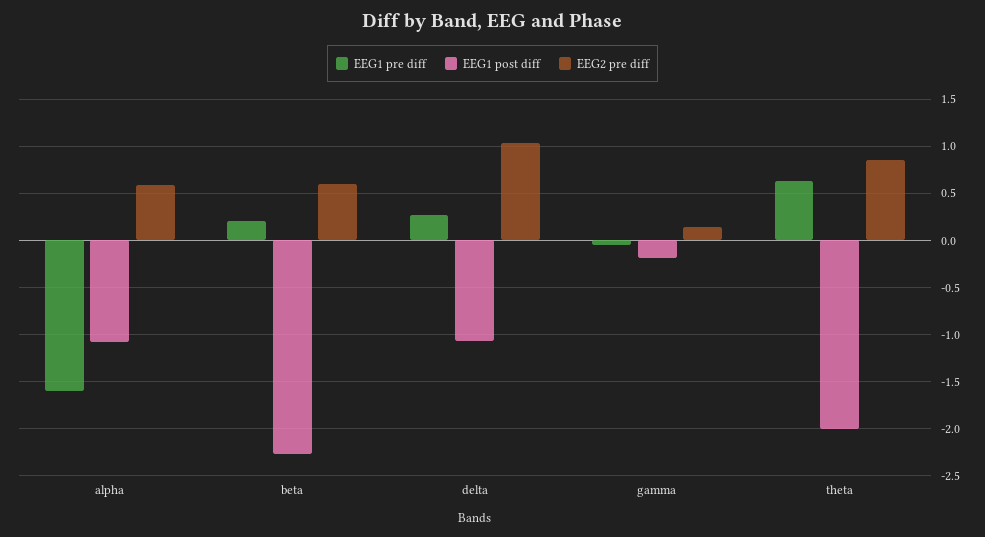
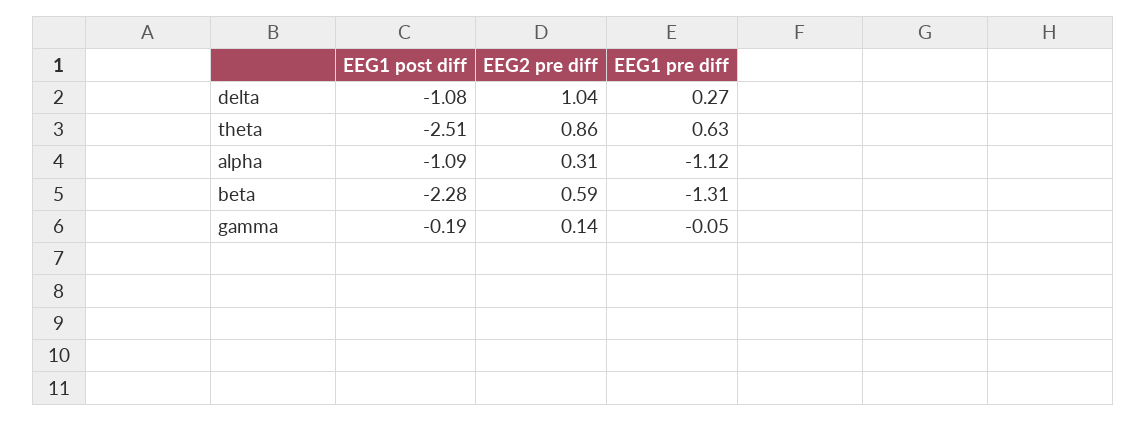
  {
    "EEG1 pre diff": {
-     "alpha": -1.6,
+     "alpha": -1.12,
-     "beta": 0.2,
+     "beta": -1.31,
      "delta": 0.27,
      "gamma": -0.05,
      "theta": 0.63
    },
    "EEG1 post diff": {
      "alpha": -1.09,
      "beta": -2.28,
      "delta": -1.08,
      "gamma": -0.19,
-     "theta": -2
+     "theta": -2.51
    },
    "EEG2 pre diff": {
-     "alpha": 0.6,
+     "alpha": 0.31,
      "beta": 0.59,
      "delta": 1.04,
      "gamma": 0.14,
      "theta": 0.86
    }
  }

